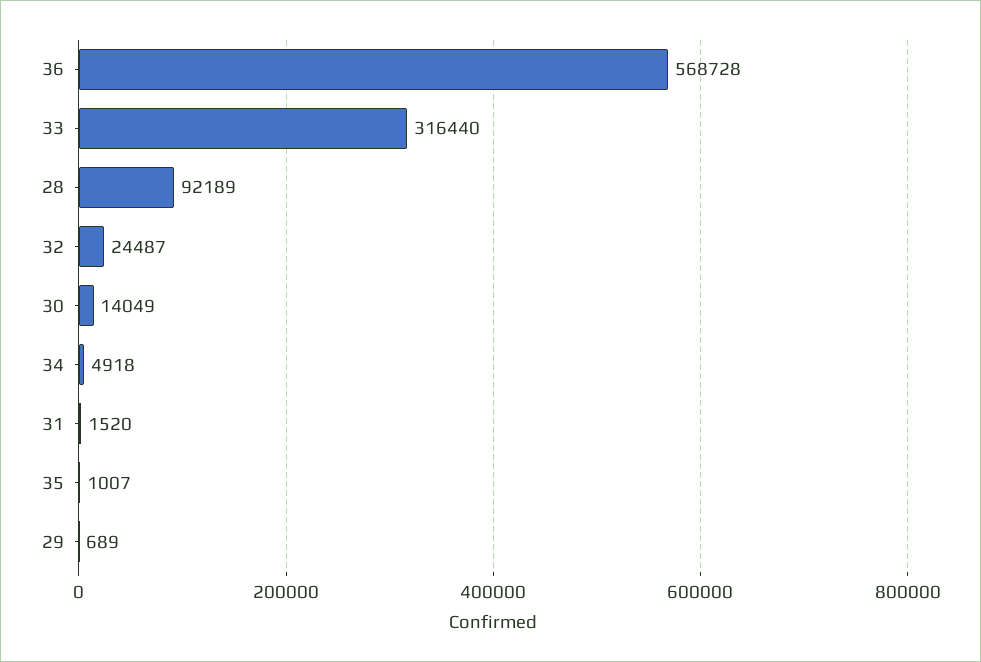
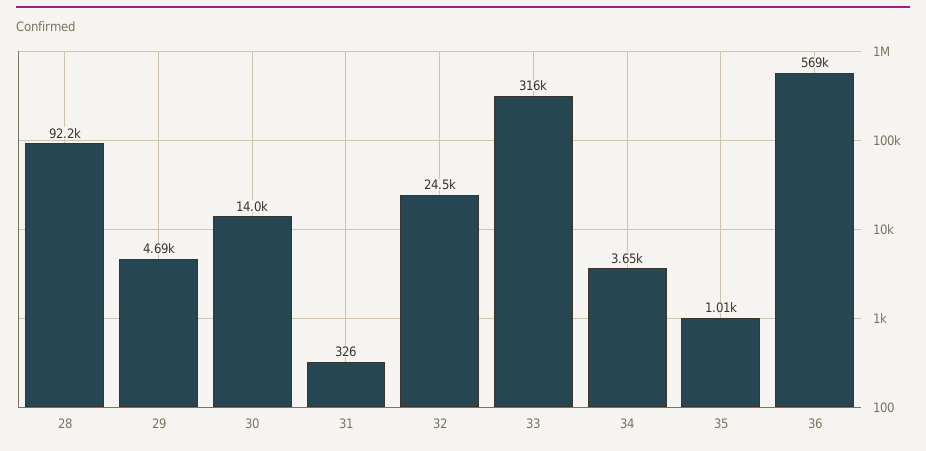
  {
    "36": 568728,
    "33": 316440,
    "28": 92189,
    "32": 24487,
    "30": 14049,
-   "34": 4918,
+   "34": 3650,
-   "31": 1520,
+   "31": 326,
    "35": 1007,
-   "29": 689
+   "29": 4690
  }

